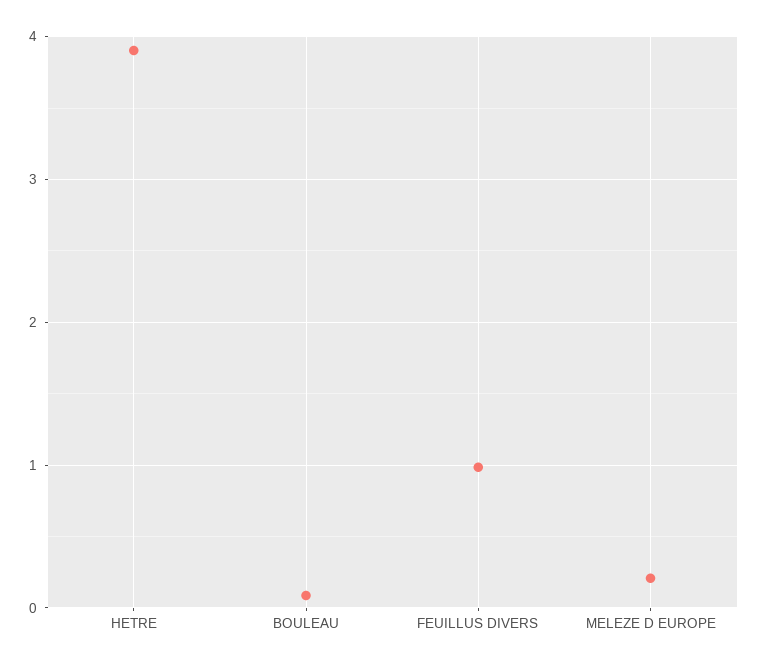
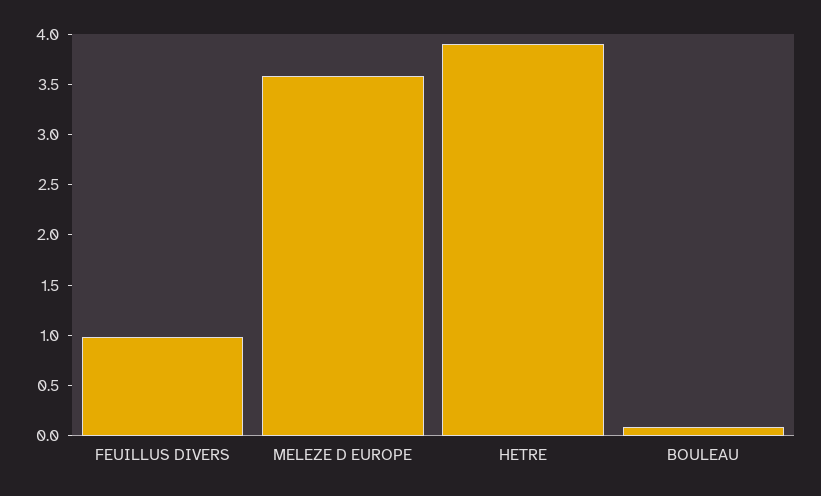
  {
    "HETRE": 3.9,
    "BOULEAU": 0.1,
    "FEUILLUS DIVERS": 1,
-   "MELEZE D EUROPE": 0.2
+   "MELEZE D EUROPE": 3.6
  }

